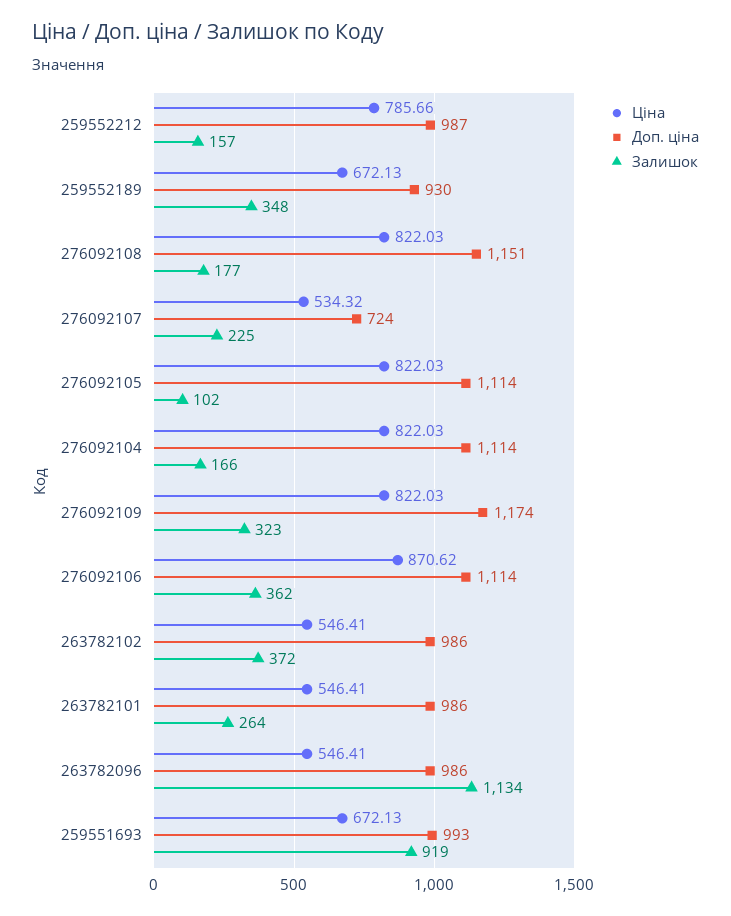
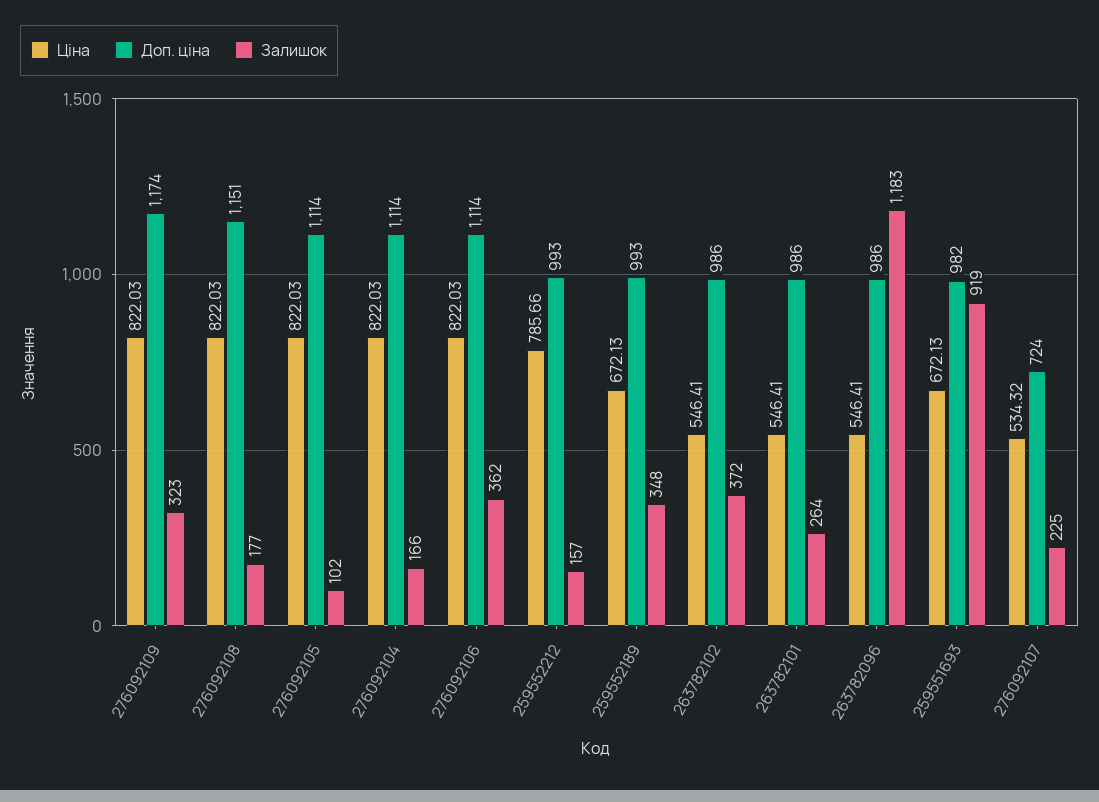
  {
    "Ціна": {
      "259552212": 785.66,
      "259552189": 672.13,
      "276092108": 822.03,
      "276092107": 534.32,
      "276092105": 822.03,
      "276092104": 822.03,
      "276092109": 822.03,
-     "276092106": 870.62,
+     "276092106": 822.03,
      "263782102": 546.41,
      "263782101": 546.41,
      "263782096": 546.41,
      "259551693": 672.13
    },
    "Доп. ціна": {
-     "259552212": 987,
+     "259552212": 993,
-     "259552189": 930,
+     "259552189": 993,
      "276092108": 1151,
      "276092107": 724,
      "276092105": 1114,
      "276092104": 1114,
      "276092109": 1174,
      "276092106": 1114,
      "263782102": 986,
      "263782101": 986,
      "263782096": 986,
-     "259551693": 993
+     "259551693": 982
    },
    "Залишок": {
      "259552212": 157,
      "259552189": 348,
      "276092108": 177,
      "276092107": 225,
      "276092105": 102,
      "276092104": 166,
      "276092109": 323,
      "276092106": 362,
      "263782102": 372,
      "263782101": 264,
-     "263782096": 1134,
+     "263782096": 1183,
      "259551693": 919
    }
  }

